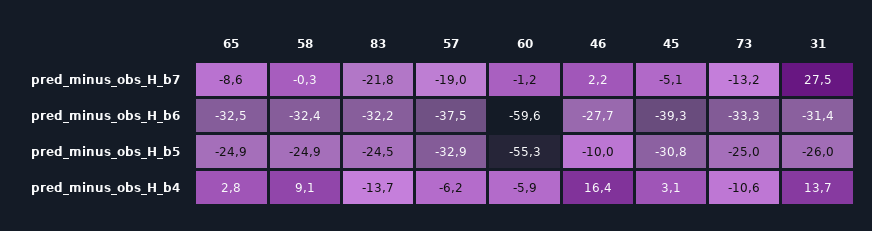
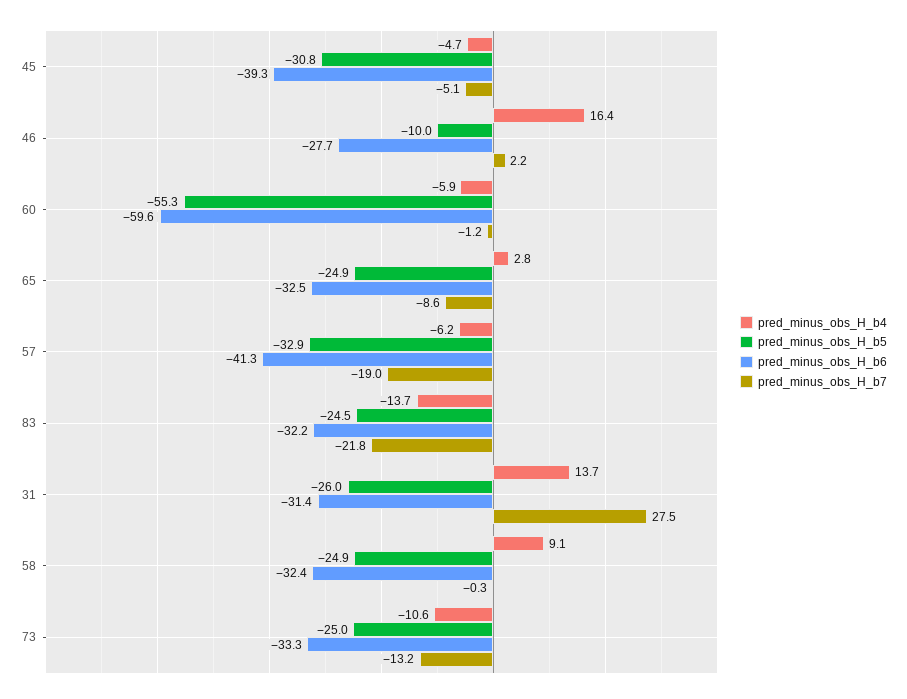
  {
    "pred_minus_obs_H_b7": {
      "65": -8.6,
      "58": -0.3,
      "83": -21.8,
      "57": -19,
      "60": -1.2,
      "46": 2.2,
      "45": -5.1,
      "73": -13.2,
      "31": 27.5
    },
    "pred_minus_obs_H_b6": {
      "65": -32.5,
      "58": -32.4,
      "83": -32.2,
-     "57": -37.5,
+     "57": -41.3,
      "60": -59.6,
      "46": -27.7,
      "45": -39.3,
      "73": -33.3,
      "31": -31.4
    },
    "pred_minus_obs_H_b5": {
      "65": -24.9,
      "58": -24.9,
      "83": -24.5,
      "57": -32.9,
      "60": -55.3,
      "46": -10,
      "45": -30.8,
      "73": -25,
      "31": -26
    },
    "pred_minus_obs_H_b4": {
      "65": 2.8,
      "58": 9.1,
      "83": -13.7,
      "57": -6.2,
      "60": -5.9,
      "46": 16.4,
-     "45": 3.1,
+     "45": -4.7,
      "73": -10.6,
      "31": 13.7
    }
  }

